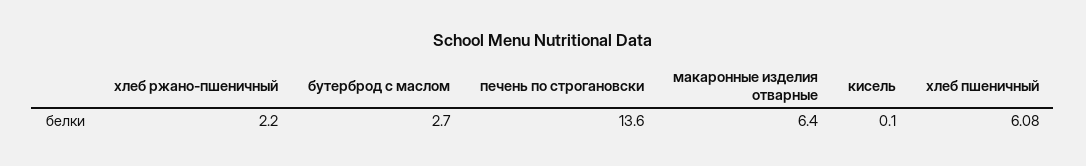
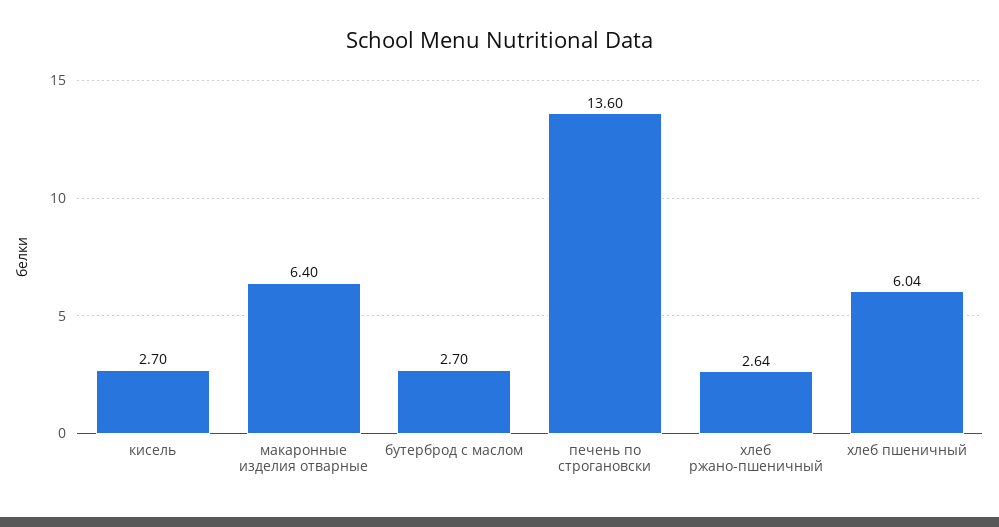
  {
-   "хлеб ржано-пшеничный": 2.2,
+   "хлеб ржано-пшеничный": 2.64,
    "бутерброд с маслом": 2.7,
    "печень по строгановски": 13.6,
    "макаронные изделия отварные": 6.4,
-   "кисель": 0.1,
+   "кисель": 2.7,
-   "хлеб пшеничный": 6.08
+   "хлеб пшеничный": 6.04
  }

